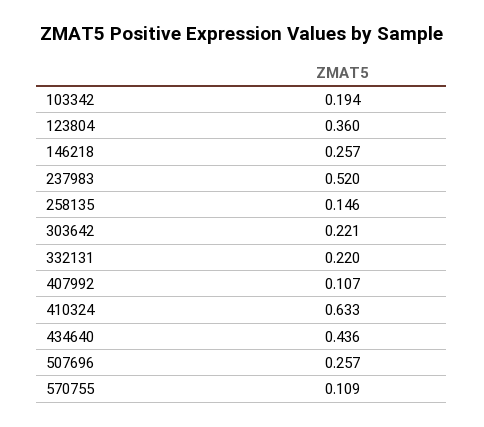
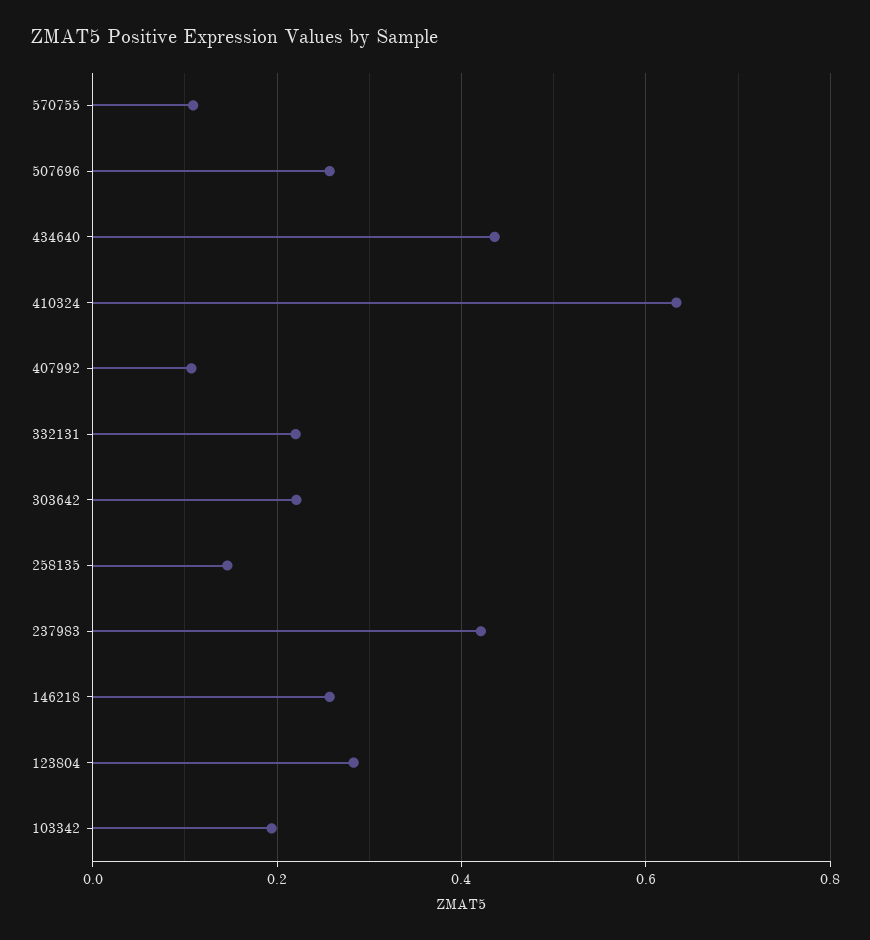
  {
    "103342": 0.194,
-   "123804": 0.36,
+   "123804": 0.28,
    "146218": 0.257,
-   "237983": 0.52,
+   "237983": 0.42,
    "258135": 0.146,
    "303642": 0.221,
    "332131": 0.22,
    "407992": 0.107,
    "410324": 0.633,
    "434640": 0.436,
    "507696": 0.257,
    "570755": 0.109
  }

